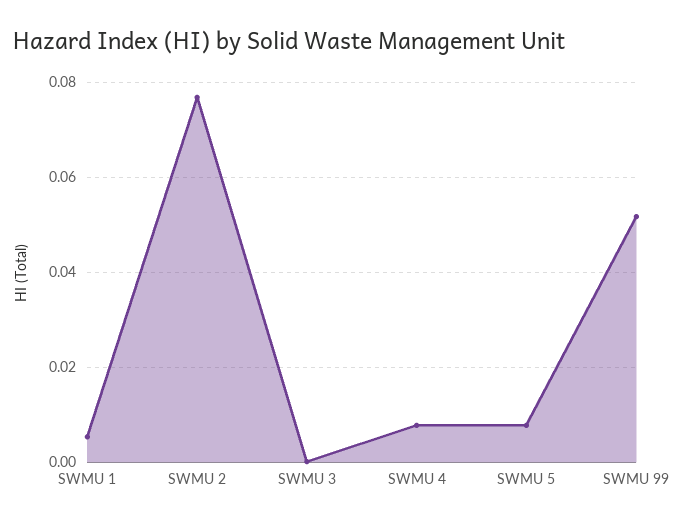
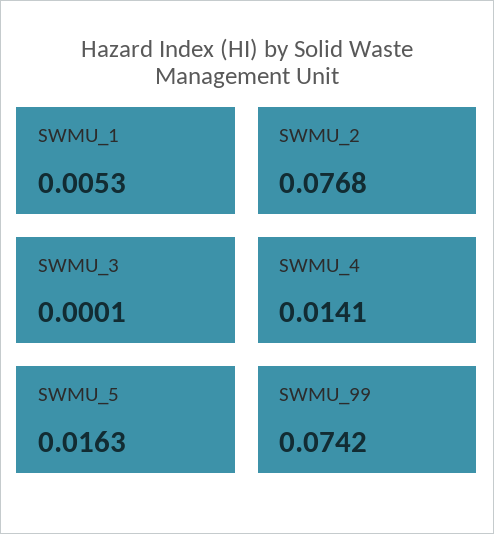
  {
    "SWMU 1": 0.0053,
    "SWMU 2": 0.0768,
    "SWMU 3": 0.0001,
-   "SWMU 4": 0.008,
+   "SWMU 4": 0.0141,
-   "SWMU 5": 0.008,
+   "SWMU 5": 0.0163,
-   "SWMU 99": 0.052
+   "SWMU 99": 0.0742
  }

